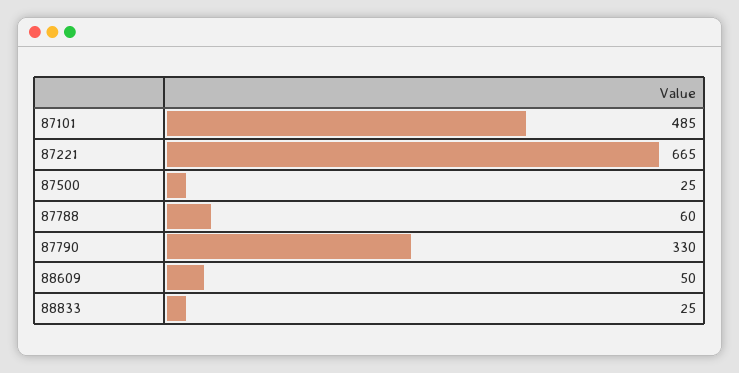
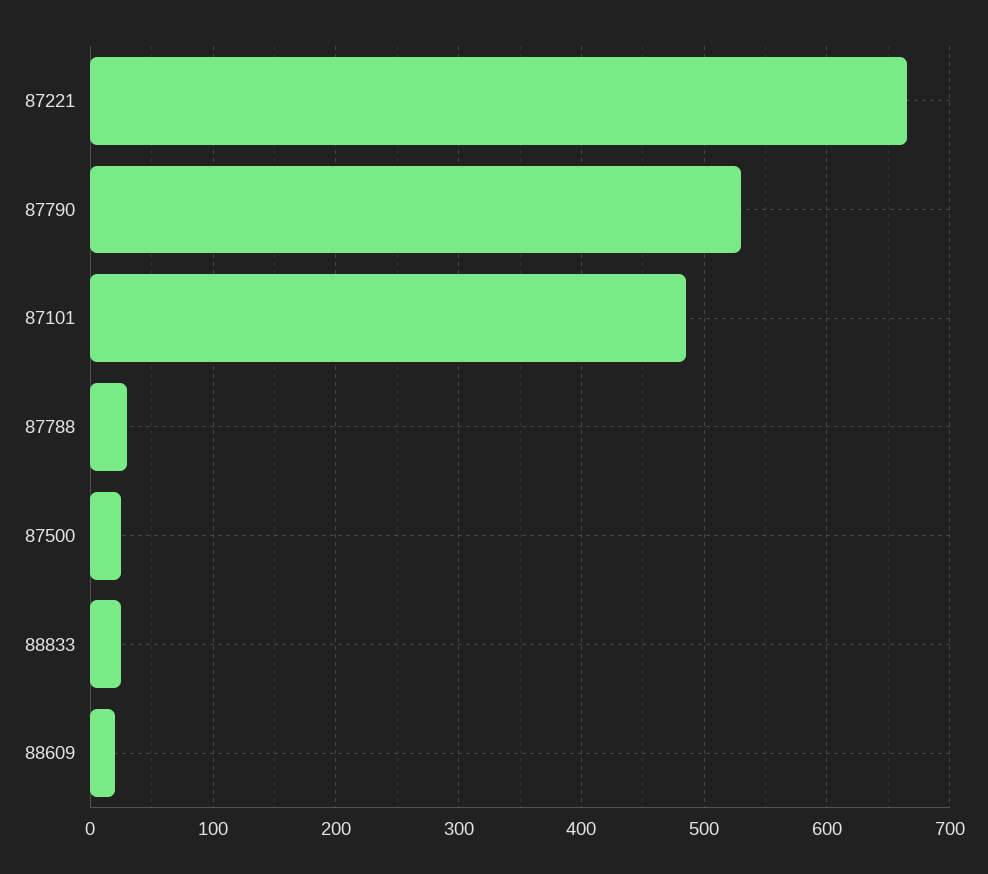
  {
    "87101": 485,
    "87221": 665,
    "87500": 25,
-   "87788": 60,
+   "87788": 30,
-   "87790": 330,
+   "87790": 530,
-   "88609": 50,
+   "88609": 20,
    "88833": 25
  }

